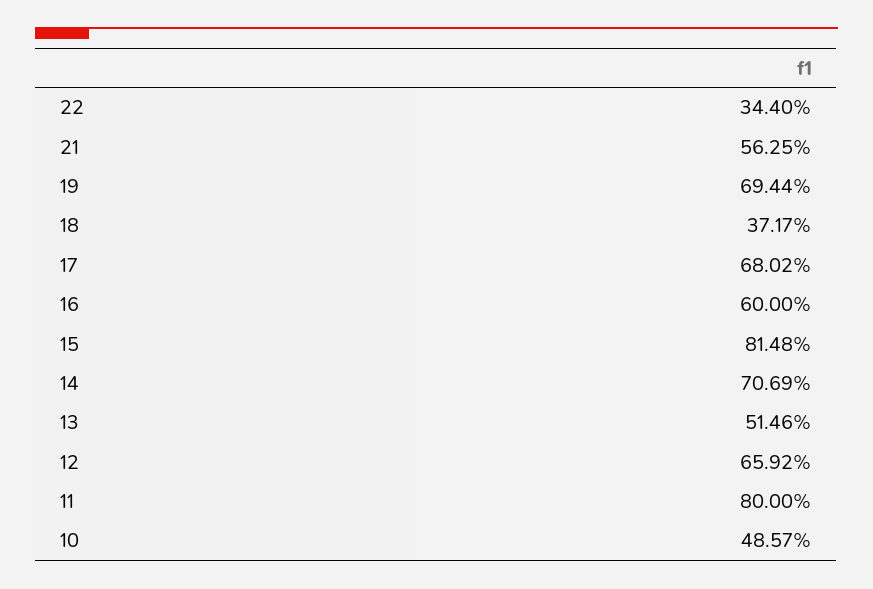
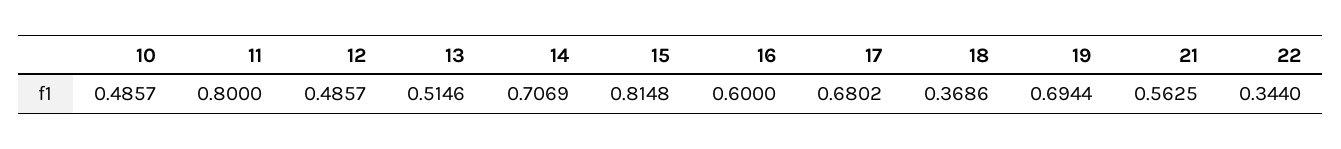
  {
    "22": 0.344,
    "21": 0.5625,
    "19": 0.6944,
-   "18": 0.3717,
+   "18": 0.3686,
    "17": 0.6802,
    "16": 0.6,
    "15": 0.8148,
    "14": 0.7069,
    "13": 0.5146,
-   "12": 0.6592,
+   "12": 0.4857,
    "11": 0.8,
    "10": 0.4857
  }

